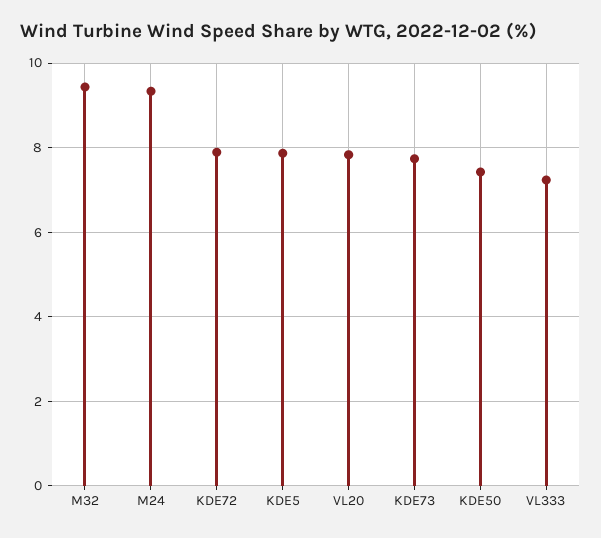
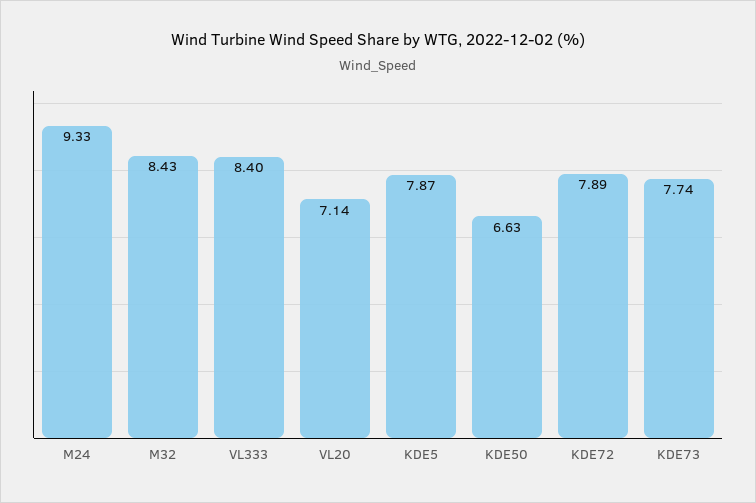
  {
-   "M32": 9.4,
+   "M32": 8.43,
    "M24": 9.33,
    "KDE72": 7.89,
    "KDE5": 7.87,
-   "VL20": 7.8,
+   "VL20": 7.14,
    "KDE73": 7.74,
-   "KDE50": 7.4,
+   "KDE50": 6.63,
-   "VL333": 7.2
+   "VL333": 8.4
  }

